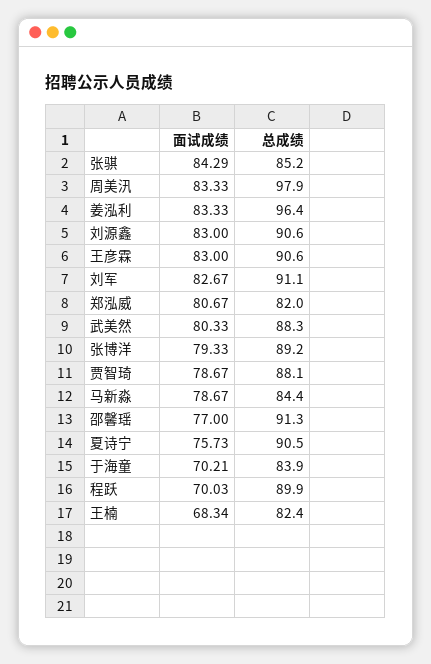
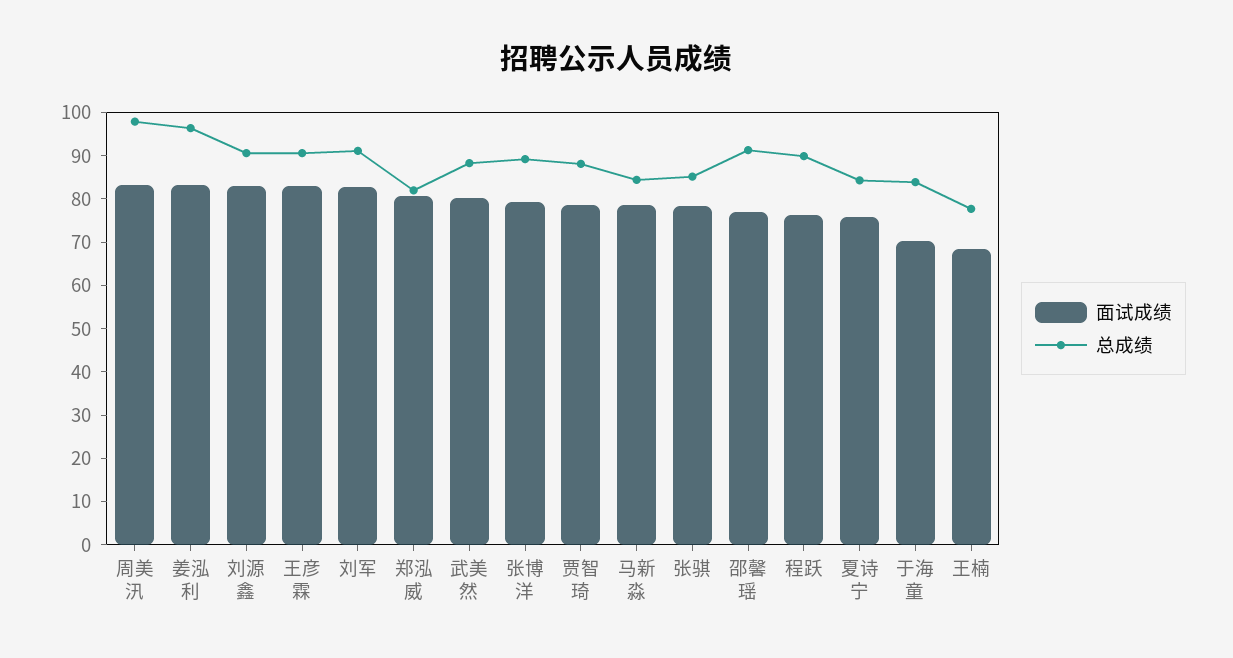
  {
    "面试成绩": {
-     "张骐": 84.29,
+     "张骐": 78,
      "周美汛": 83.33,
      "姜泓利": 83.33,
      "刘源鑫": 83,
      "王彦霖": 83,
      "刘军": 82.67,
      "郑泓威": 80.67,
      "武美然": 80.33,
      "张博洋": 79.33,
      "贾智琦": 78.67,
      "马新淼": 78.67,
      "邵馨瑶": 77,
      "夏诗宁": 75.73,
      "于海童": 70.21,
-     "程跃": 70.03,
+     "程跃": 76,
      "王楠": 68.34
    },
    "总成绩": {
      "张骐": 85.2,
      "周美汛": 97.9,
      "姜泓利": 96.4,
      "刘源鑫": 90.6,
      "王彦霖": 90.6,
      "刘军": 91.1,
      "郑泓威": 82,
      "武美然": 88.3,
      "张博洋": 89.2,
      "贾智琦": 88.1,
      "马新淼": 84.4,
      "邵馨瑶": 91.3,
-     "夏诗宁": 90.5,
+     "夏诗宁": 84,
      "于海童": 83.9,
      "程跃": 89.9,
-     "王楠": 82.4
+     "王楠": 78
    }
  }

